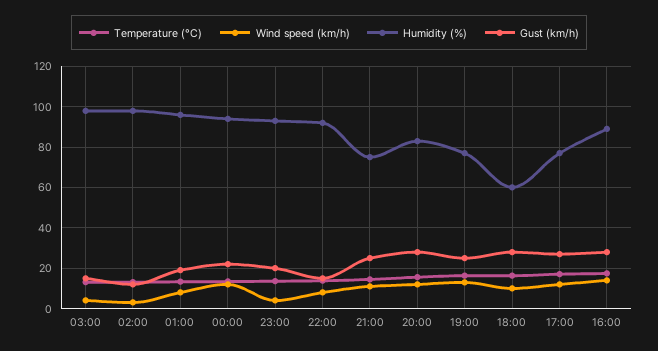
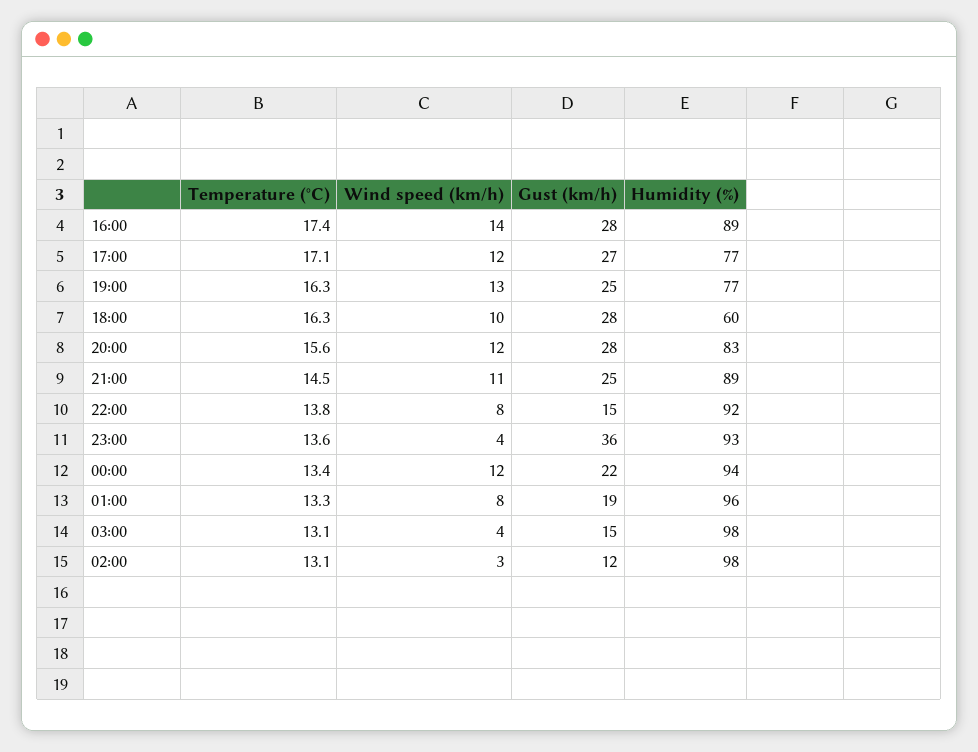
  {
    "Temperature (°C)": {
      "03:00": 13.1,
      "02:00": 13.1,
      "01:00": 13.3,
      "00:00": 13.4,
      "23:00": 13.6,
      "22:00": 13.8,
      "21:00": 14.5,
      "20:00": 15.6,
      "19:00": 16.3,
      "18:00": 16.3,
      "17:00": 17.1,
      "16:00": 17.4
    },
    "Wind speed (km/h)": {
      "03:00": 4,
      "02:00": 3,
      "01:00": 8,
      "00:00": 12,
      "23:00": 4,
      "22:00": 8,
      "21:00": 11,
      "20:00": 12,
      "19:00": 13,
      "18:00": 10,
      "17:00": 12,
      "16:00": 14
    },
    "Humidity (%)": {
      "03:00": 98,
      "02:00": 98,
      "01:00": 96,
      "00:00": 94,
      "23:00": 93,
      "22:00": 92,
-     "21:00": 75,
+     "21:00": 89,
      "20:00": 83,
      "19:00": 77,
      "18:00": 60,
      "17:00": 77,
      "16:00": 89
    },
    "Gust (km/h)": {
      "03:00": 15,
      "02:00": 12,
      "01:00": 19,
      "00:00": 22,
-     "23:00": 20,
+     "23:00": 36,
      "22:00": 15,
      "21:00": 25,
      "20:00": 28,
      "19:00": 25,
      "18:00": 28,
      "17:00": 27,
      "16:00": 28
    }
  }

